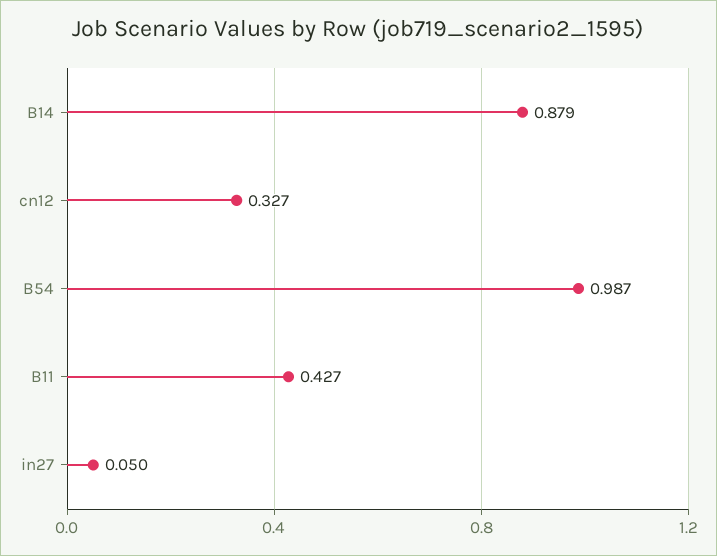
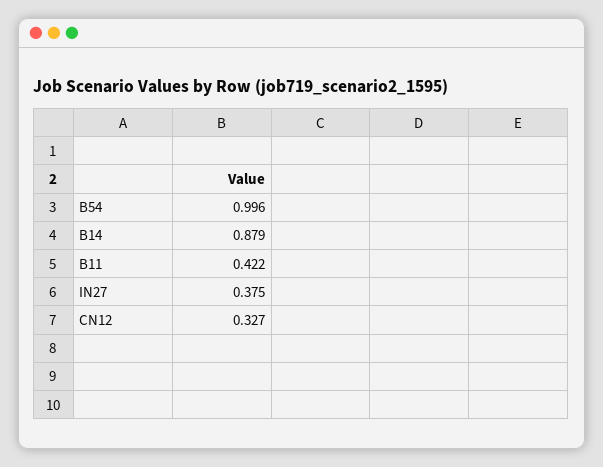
  {
    "B14": 0.879,
    "cn12": 0.327,
-   "B54": 0.987,
+   "B54": 0.996,
-   "B11": 0.427,
+   "B11": 0.422,
-   "in27": 0.05
+   "in27": 0.375
  }

